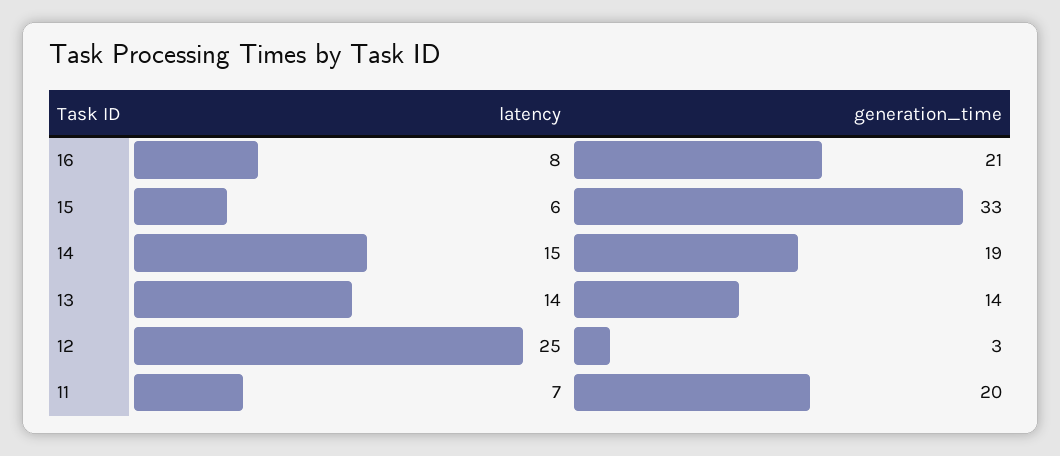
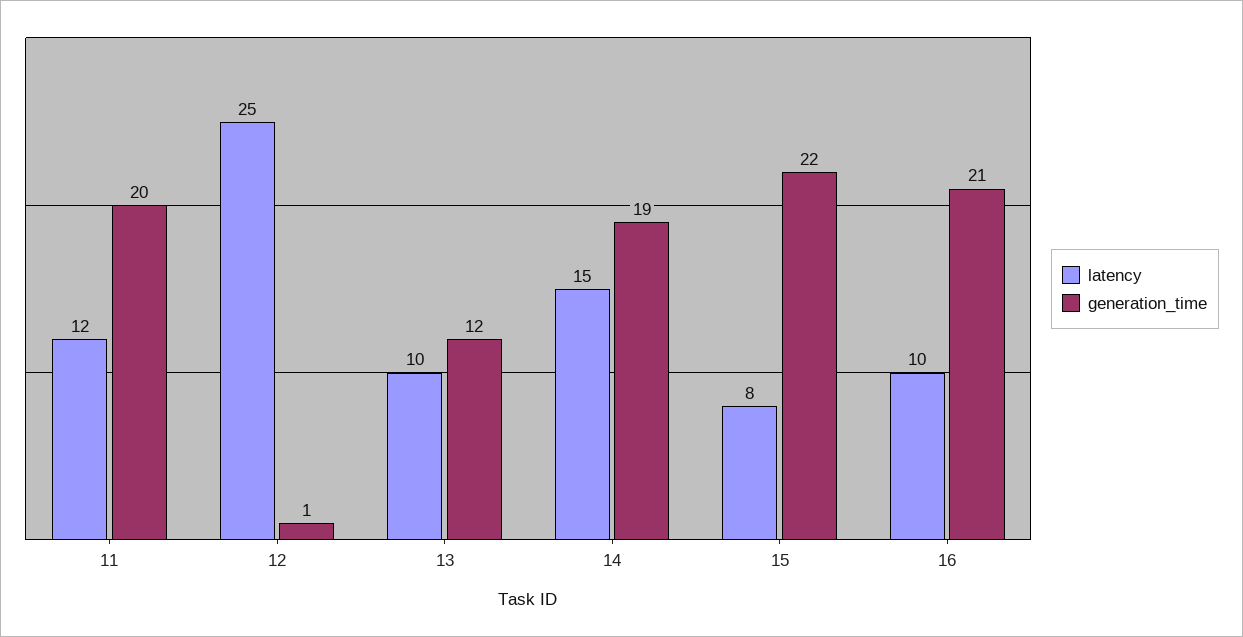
  {
    "latency": {
-     "16": 8,
+     "16": 10,
-     "15": 6,
+     "15": 8,
      "14": 15,
-     "13": 14,
+     "13": 10,
      "12": 25,
-     "11": 7
+     "11": 12
    },
    "generation_time": {
      "16": 21,
-     "15": 33,
+     "15": 22,
      "14": 19,
-     "13": 14,
+     "13": 12,
-     "12": 3,
+     "12": 1,
      "11": 20
    }
  }

